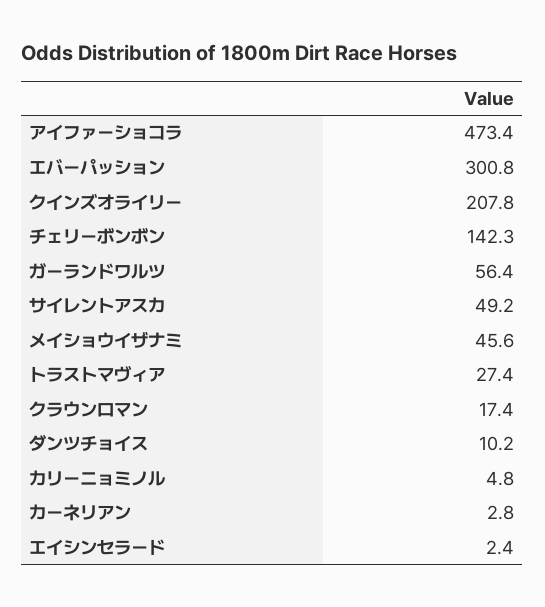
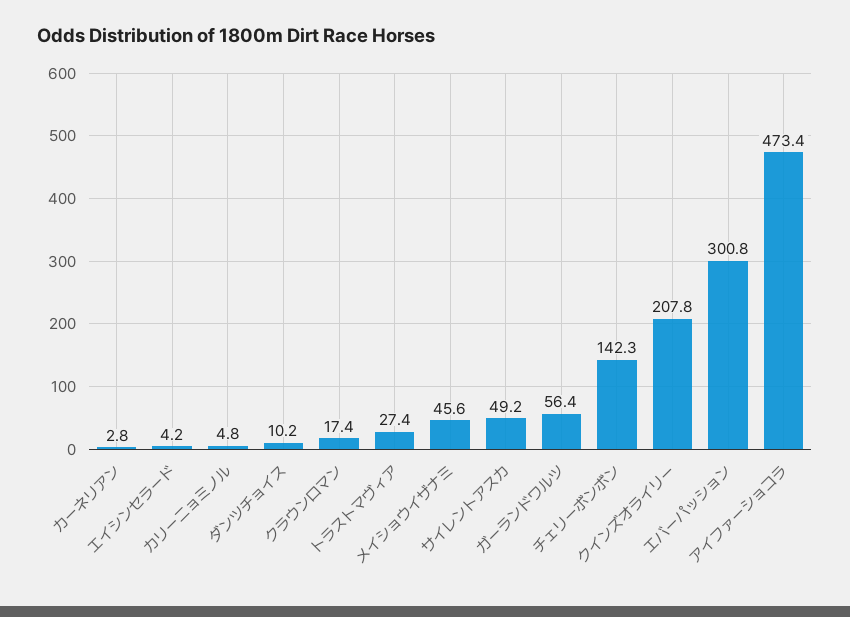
  {
    "アイファーショコラ": 473.4,
    "エバーパッション": 300.8,
    "クインズオライリー": 207.8,
    "チェリーボンボン": 142.3,
    "ガーランドワルツ": 56.4,
    "サイレントアスカ": 49.2,
    "メイショウイザナミ": 45.6,
    "トラストマヴィア": 27.4,
    "クラウンロマン": 17.4,
    "ダンツチョイス": 10.2,
    "カリーニョミノル": 4.8,
    "カーネリアン": 2.8,
-   "エイシンセラード": 2.4
+   "エイシンセラード": 4.2
  }

